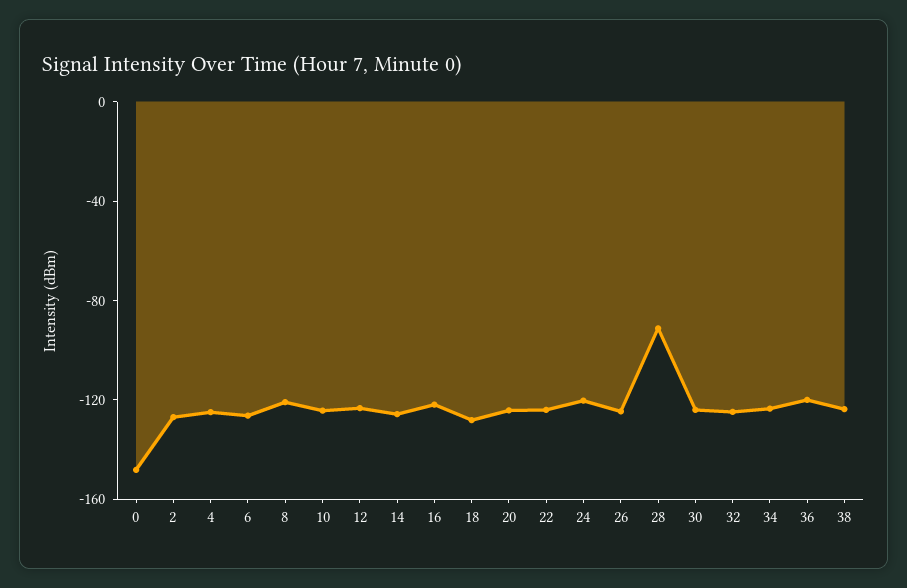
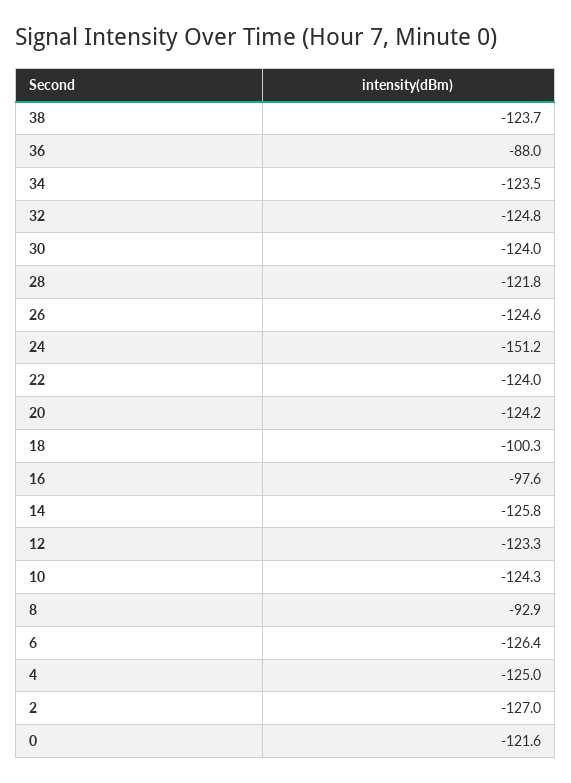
  {
-   "0": -150,
+   "0": -121.6,
    "2": -127,
    "4": -125,
    "6": -126.4,
-   "8": -120,
+   "8": -92.9,
    "10": -124.3,
    "12": -123.3,
    "14": -125.8,
-   "16": -120,
+   "16": -97.6,
-   "18": -130,
+   "18": -100.3,
    "20": -124.2,
    "22": -124,
-   "24": -120,
+   "24": -151.2,
    "26": -124.6,
-   "28": -90,
+   "28": -121.8,
    "30": -124,
    "32": -124.8,
    "34": -123.5,
-   "36": -120,
+   "36": -88,
    "38": -123.7
  }

